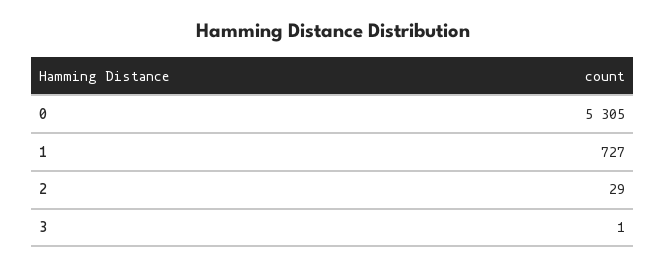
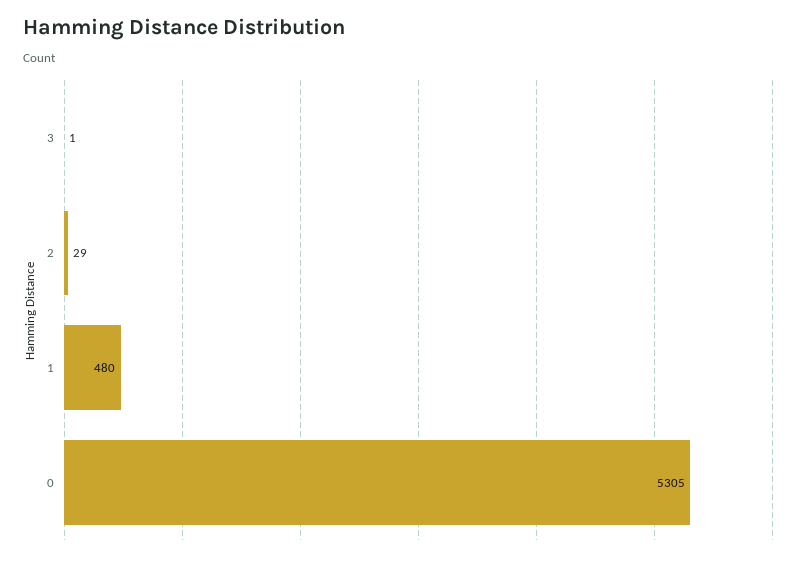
  {
    "0": 5305,
-   "1": 727,
+   "1": 480,
    "2": 29,
    "3": 1
  }

